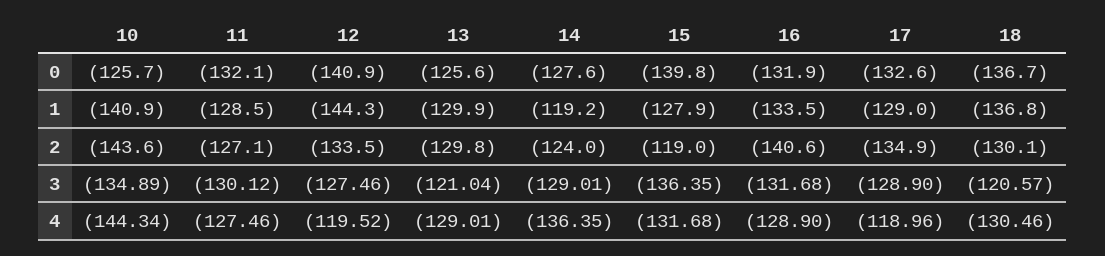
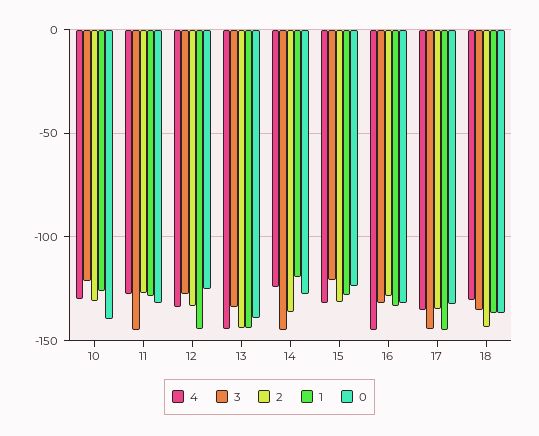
  {
    "0": {
-     "10": -125.7,
+     "10": -140,
      "11": -132.1,
-     "12": -140.9,
+     "12": -125,
-     "13": -125.6,
+     "13": -140,
      "14": -127.6,
-     "15": -139.8,
+     "15": -125,
      "16": -131.9,
      "17": -132.6,
      "18": -136.7
    },
    "1": {
-     "10": -140.9,
+     "10": -125,
      "11": -128.5,
      "12": -144.3,
-     "13": -129.9,
+     "13": -145,
      "14": -119.2,
      "15": -127.9,
      "16": -133.5,
-     "17": -129,
+     "17": -145,
      "18": -136.8
    },
    "2": {
-     "10": -143.6,
+     "10": -130,
      "11": -127.1,
      "12": -133.5,
-     "13": -129.8,
+     "13": -145,
-     "14": -124,
+     "14": -135,
-     "15": -119,
+     "15": -130,
-     "16": -140.6,
+     "16": -130,
      "17": -134.9,
-     "18": -130.1
+     "18": -145
    },
    "3": {
-     "10": -134.89,
+     "10": -120,
-     "11": -130.12,
+     "11": -145,
      "12": -127.46,
-     "13": -121.04,
+     "13": -135,
-     "14": -129.01,
+     "14": -145,
-     "15": -136.35,
+     "15": -120,
      "16": -131.68,
-     "17": -128.9,
+     "17": -145,
-     "18": -120.57
+     "18": -135
    },
    "4": {
-     "10": -144.34,
+     "10": -130,
      "11": -127.46,
-     "12": -119.52,
+     "12": -135,
-     "13": -129.01,
+     "13": -145,
-     "14": -136.35,
+     "14": -125,
      "15": -131.68,
-     "16": -128.9,
+     "16": -145,
-     "17": -118.96,
+     "17": -135,
      "18": -130.46
    }
  }

